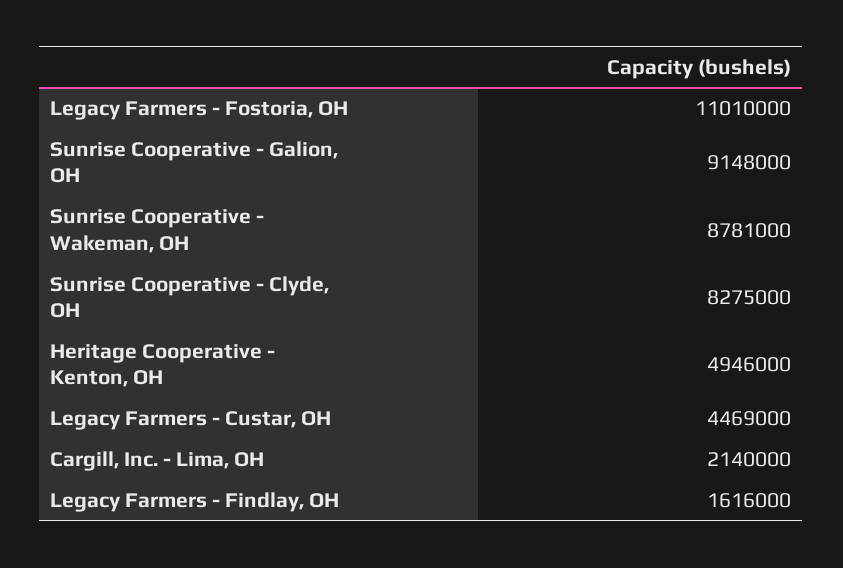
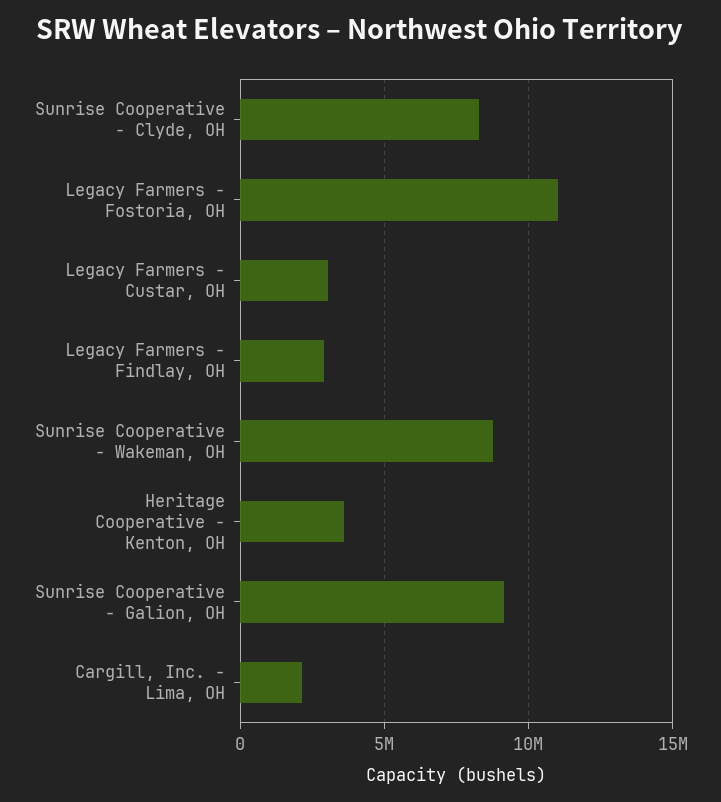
  {
    "Legacy Farmers - Fostoria, OH": 11010000,
    "Sunrise Cooperative - Galion, OH": 9148000,
    "Sunrise Cooperative - Wakeman, OH": 8781000,
    "Sunrise Cooperative - Clyde, OH": 8275000,
-   "Heritage Cooperative - Kenton, OH": 4946000,
+   "Heritage Cooperative - Kenton, OH": 3500000,
-   "Legacy Farmers - Custar, OH": 4469000,
+   "Legacy Farmers - Custar, OH": 3000000,
    "Cargill, Inc. - Lima, OH": 2140000,
-   "Legacy Farmers - Findlay, OH": 1616000
+   "Legacy Farmers - Findlay, OH": 3000000
  }

